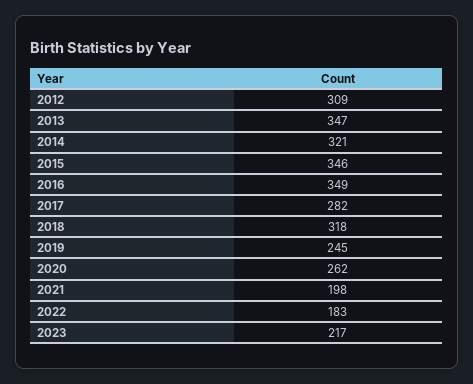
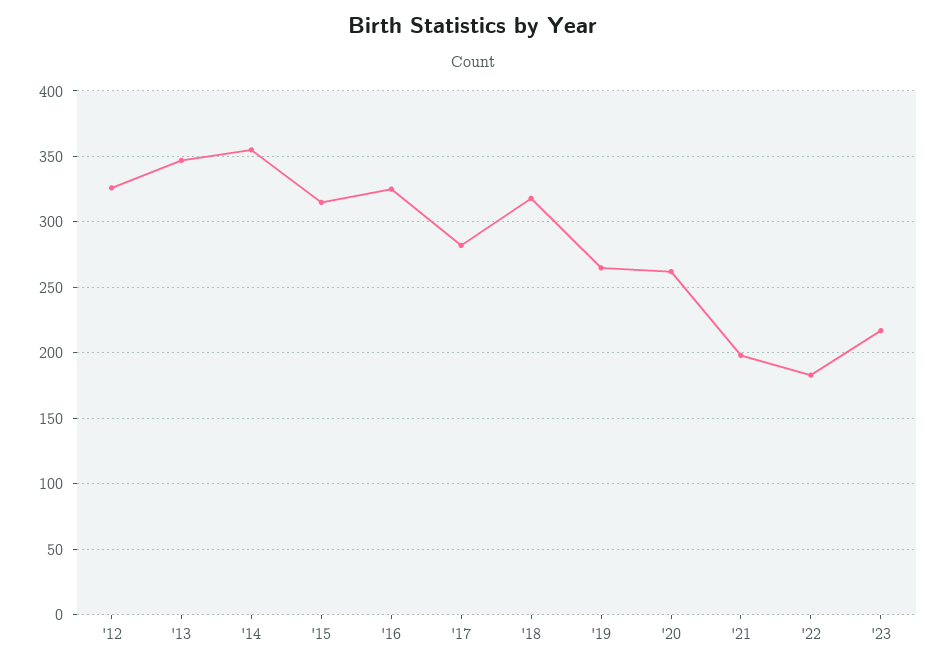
  {
-   "2012": 309,
+   "2012": 325,
    "2013": 347,
-   "2014": 321,
+   "2014": 355,
-   "2015": 346,
+   "2015": 315,
-   "2016": 349,
+   "2016": 325,
    "2017": 282,
    "2018": 318,
-   "2019": 245,
+   "2019": 265,
    "2020": 262,
    "2021": 198,
    "2022": 183,
    "2023": 217
  }

